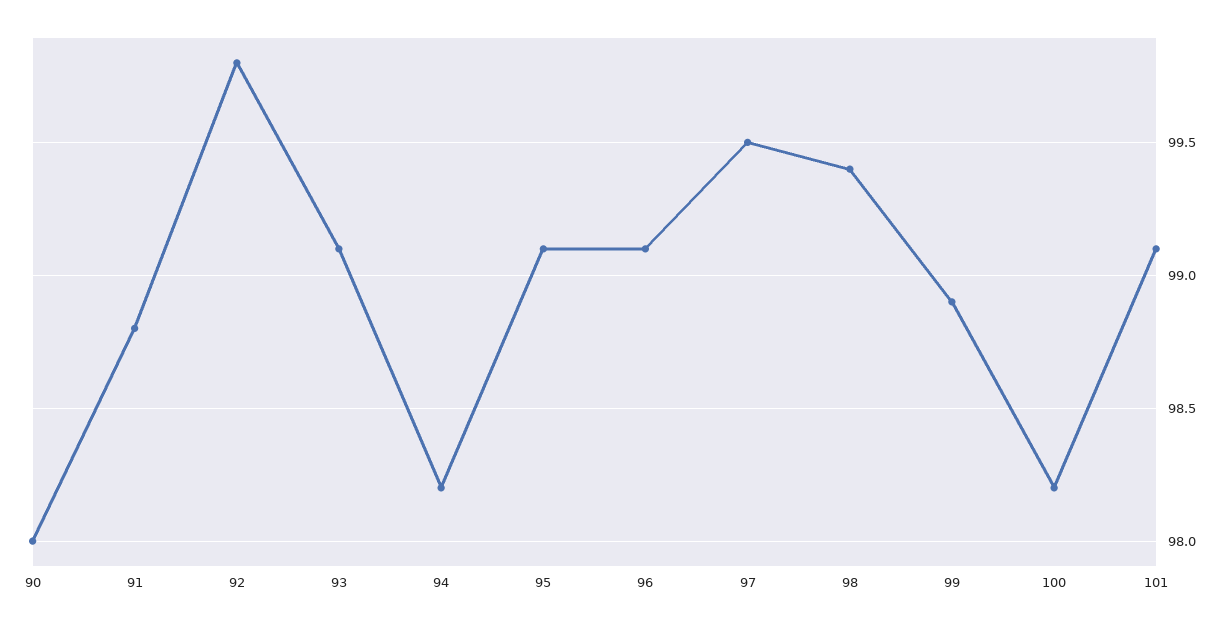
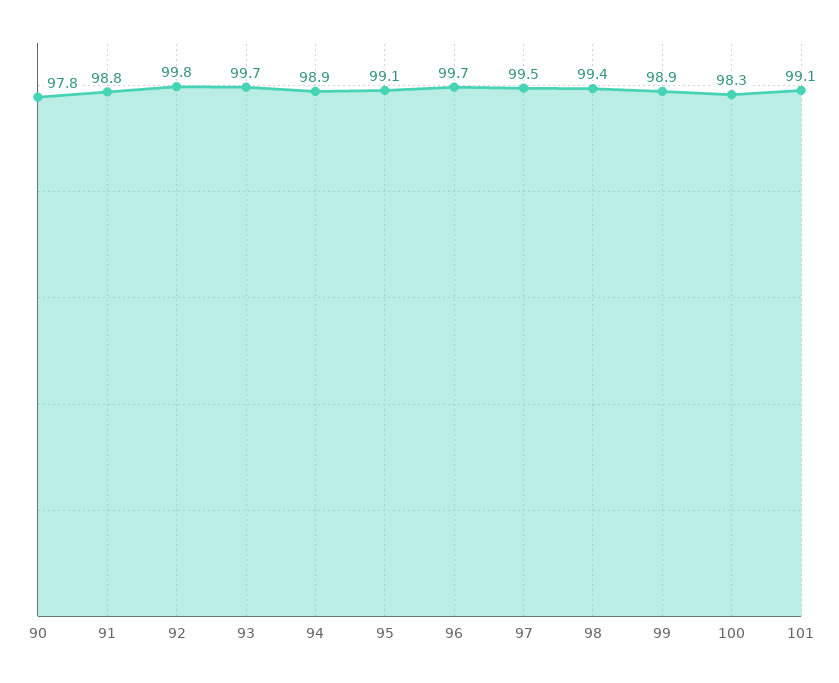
  {
-   "90": 98,
+   "90": 97.8,
    "91": 98.8,
    "92": 99.8,
-   "93": 99.1,
+   "93": 99.7,
-   "94": 98.2,
+   "94": 98.9,
    "95": 99.1,
-   "96": 99.1,
+   "96": 99.7,
    "97": 99.5,
    "98": 99.4,
    "99": 98.9,
-   "100": 98.2,
+   "100": 98.3,
    "101": 99.1
  }

